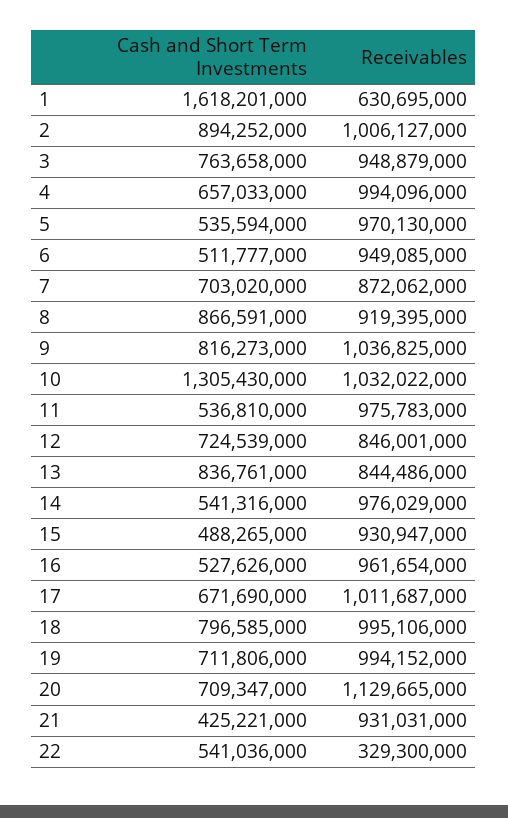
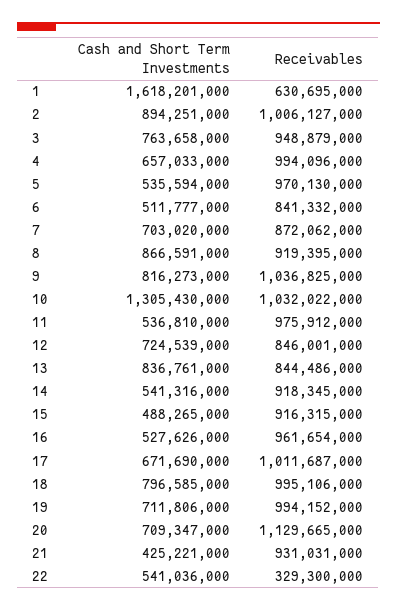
  {
    "Cash and Short Term Investments": {
      "1": 1618201000,
-     "2": 894252000,
+     "2": 894251000,
      "3": 763658000,
      "4": 657033000,
      "5": 535594000,
      "6": 511777000,
      "7": 703020000,
      "8": 866591000,
      "9": 816273000,
      "10": 1305430000,
      "11": 536810000,
      "12": 724539000,
      "13": 836761000,
      "14": 541316000,
      "15": 488265000,
      "16": 527626000,
      "17": 671690000,
      "18": 796585000,
      "19": 711806000,
      "20": 709347000,
      "21": 425221000,
      "22": 541036000
    },
    "Receivables": {
      "1": 630695000,
      "2": 1006127000,
      "3": 948879000,
      "4": 994096000,
      "5": 970130000,
-     "6": 949085000,
+     "6": 841332000,
      "7": 872062000,
      "8": 919395000,
      "9": 1036825000,
      "10": 1032022000,
-     "11": 975783000,
+     "11": 975912000,
      "12": 846001000,
      "13": 844486000,
-     "14": 976029000,
+     "14": 918345000,
-     "15": 930947000,
+     "15": 916315000,
      "16": 961654000,
      "17": 1011687000,
      "18": 995106000,
      "19": 994152000,
      "20": 1129665000,
      "21": 931031000,
      "22": 329300000
    }
  }

